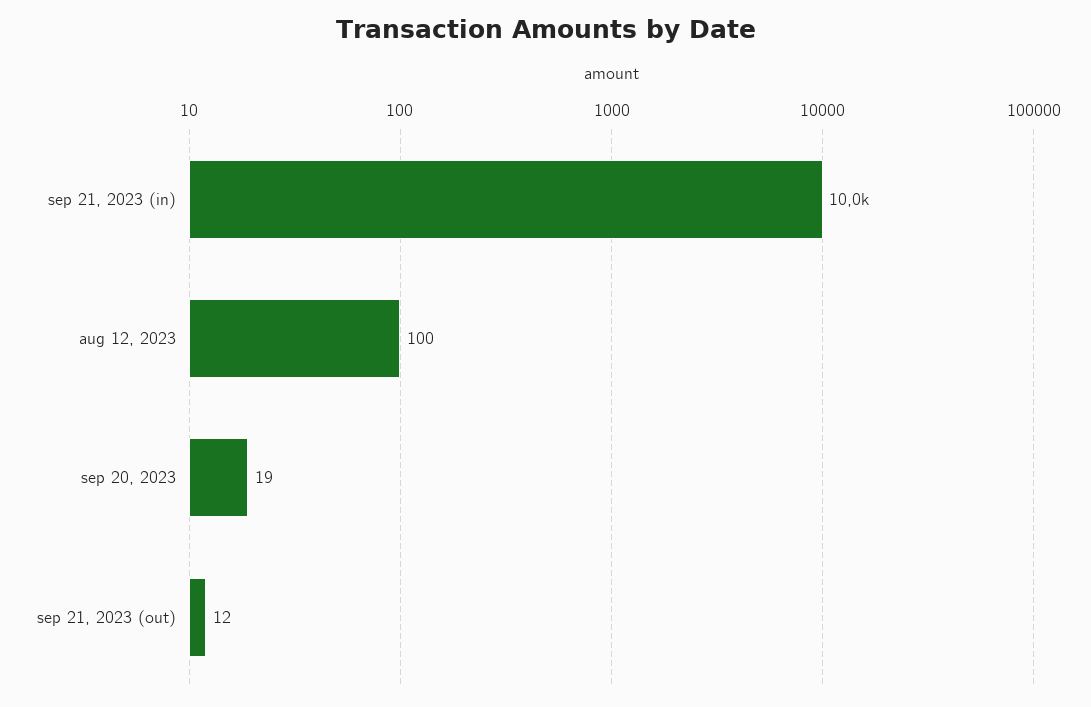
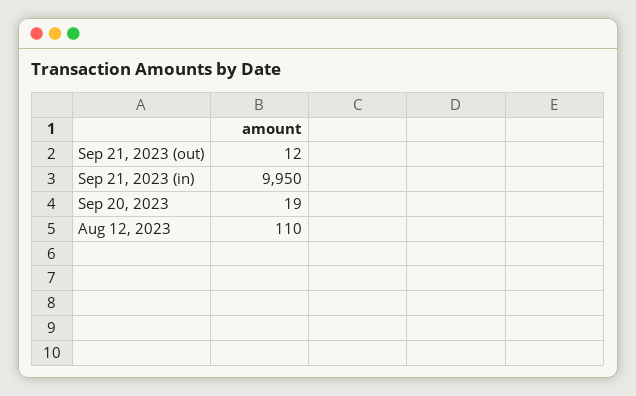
  {
-   "sep 21, 2023 (in)": 10000,
+   "sep 21, 2023 (in)": 9950,
-   "aug 12, 2023": 100,
+   "aug 12, 2023": 110,
    "sep 20, 2023": 19,
    "sep 21, 2023 (out)": 12
  }

